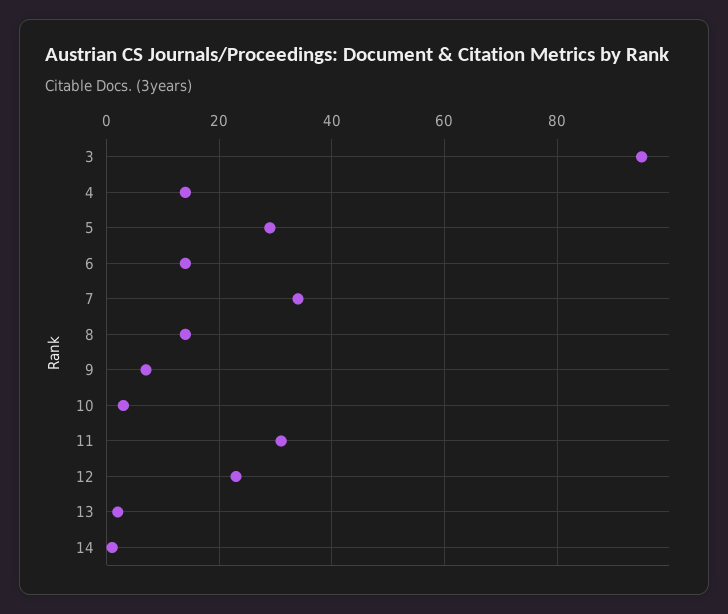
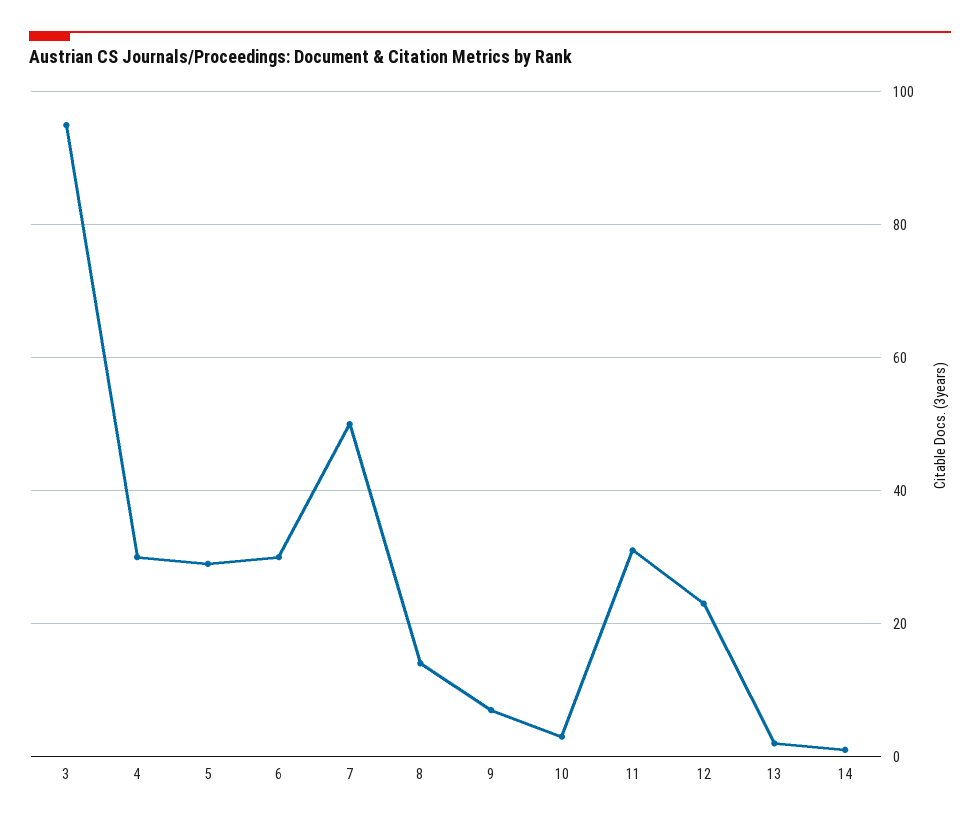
  {
    "3": 95,
-   "4": 15,
+   "4": 30,
    "5": 30,
-   "6": 15,
+   "6": 30,
-   "7": 35,
+   "7": 50,
    "8": 15,
    "9": 5,
    "10": 5,
    "11": 30,
    "12": 25,
    "13": 0,
    "14": 0
  }

